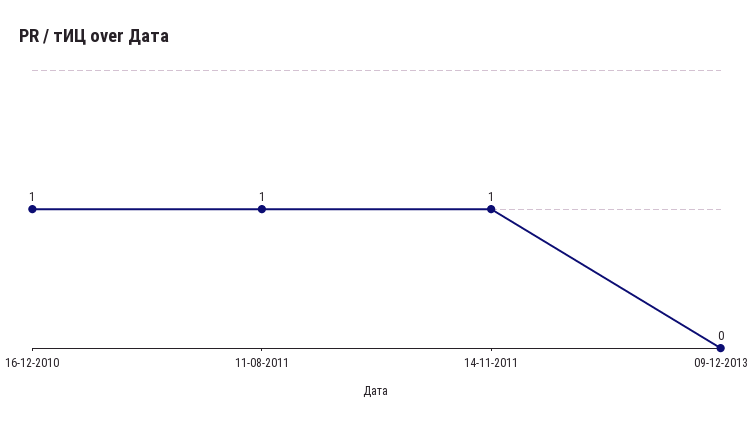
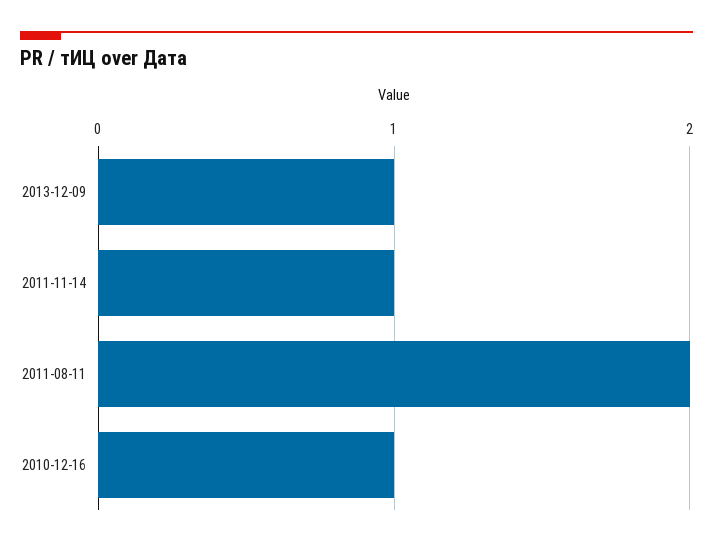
  {
    "16-12-2010": 1,
-   "11-08-2011": 1,
+   "11-08-2011": 2,
    "14-11-2011": 1,
-   "09-12-2013": 0
+   "09-12-2013": 1
  }

